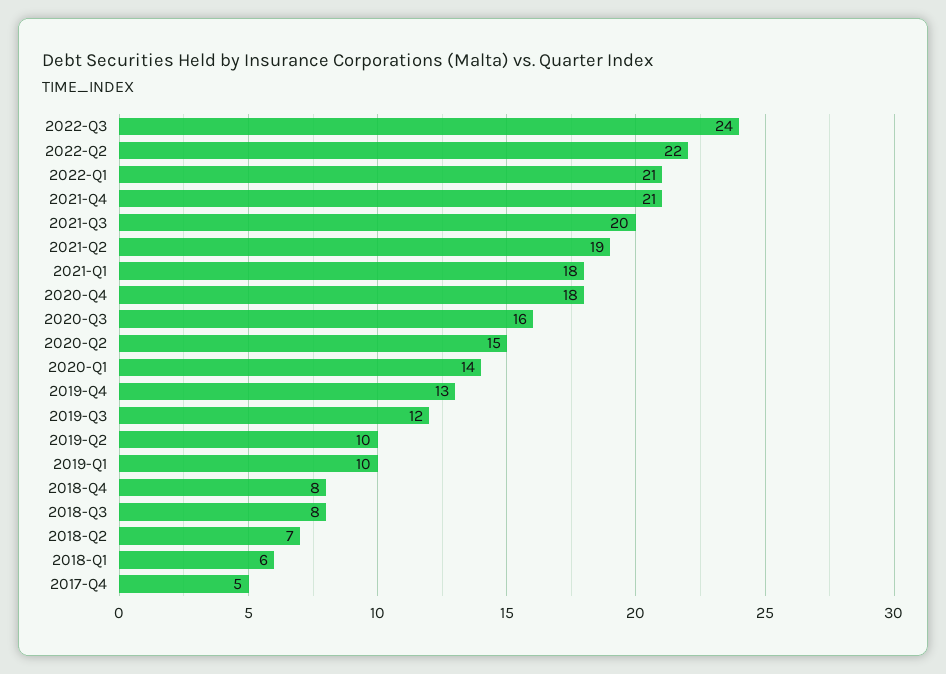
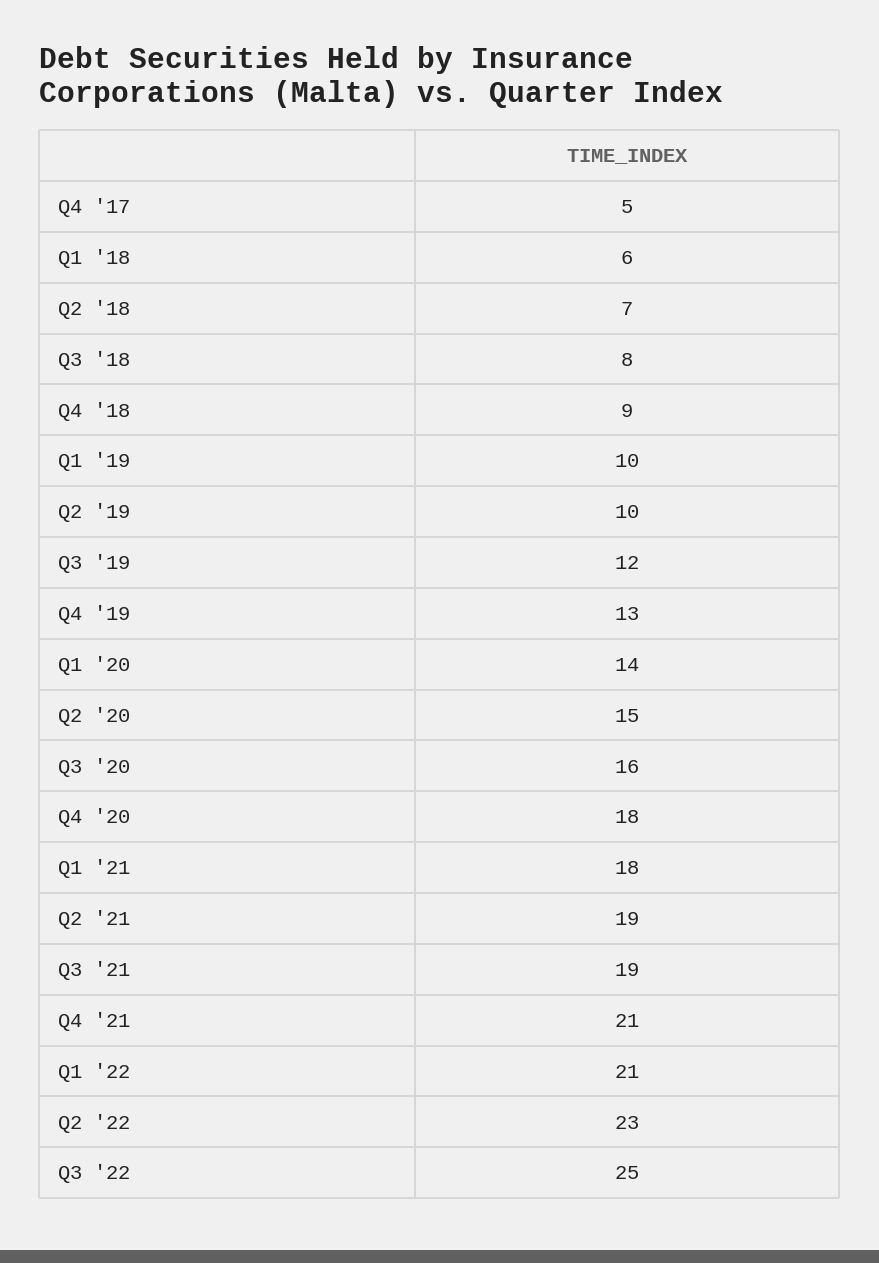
  {
-   "2022-Q3": 24,
+   "2022-Q3": 25,
-   "2022-Q2": 22,
+   "2022-Q2": 23,
    "2022-Q1": 21,
    "2021-Q4": 21,
-   "2021-Q3": 20,
+   "2021-Q3": 19,
    "2021-Q2": 19,
    "2021-Q1": 18,
    "2020-Q4": 18,
    "2020-Q3": 16,
    "2020-Q2": 15,
    "2020-Q1": 14,
    "2019-Q4": 13,
    "2019-Q3": 12,
    "2019-Q2": 10,
    "2019-Q1": 10,
-   "2018-Q4": 8,
+   "2018-Q4": 9,
    "2018-Q3": 8,
    "2018-Q2": 7,
    "2018-Q1": 6,
    "2017-Q4": 5
  }

